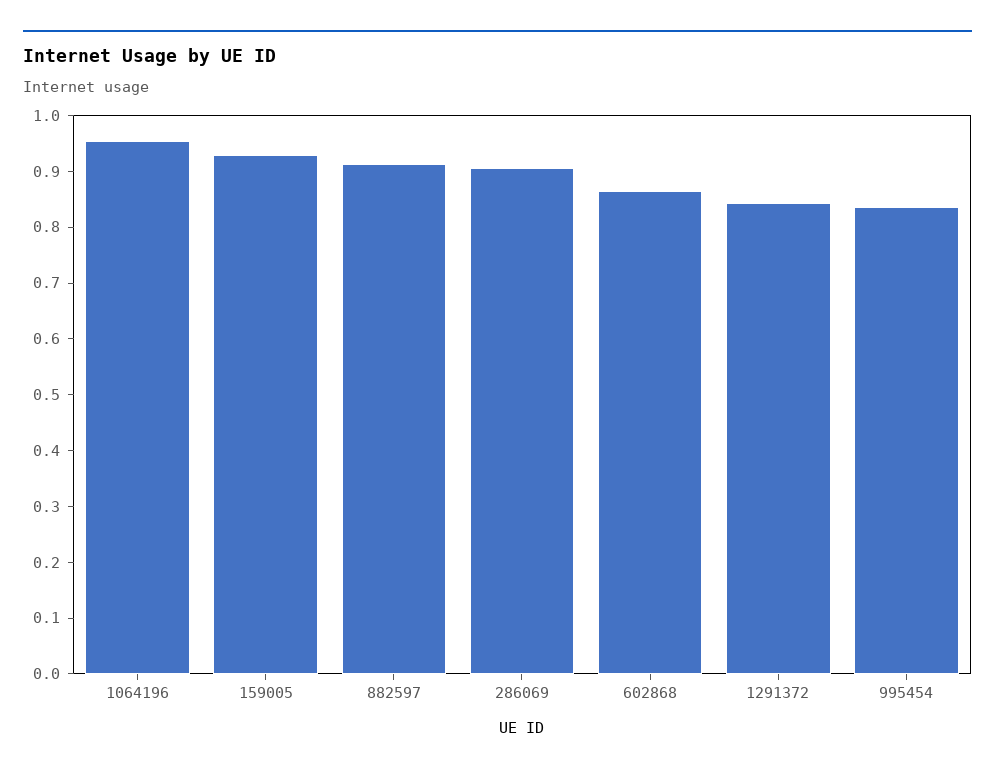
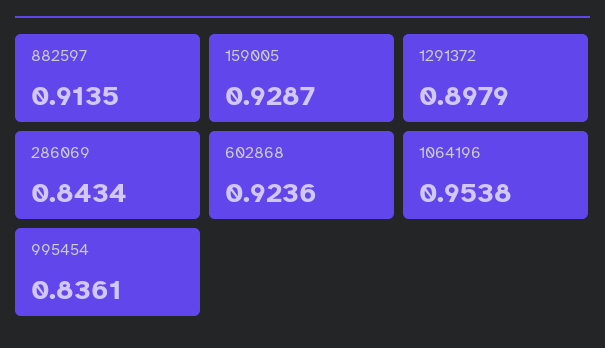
  {
    "1064196": 0.9538,
    "159005": 0.9287,
    "882597": 0.9135,
-   "286069": 0.9,
+   "286069": 0.8434,
-   "602868": 0.86,
+   "602868": 0.9236,
-   "1291372": 0.84,
+   "1291372": 0.8979,
    "995454": 0.8361
  }

